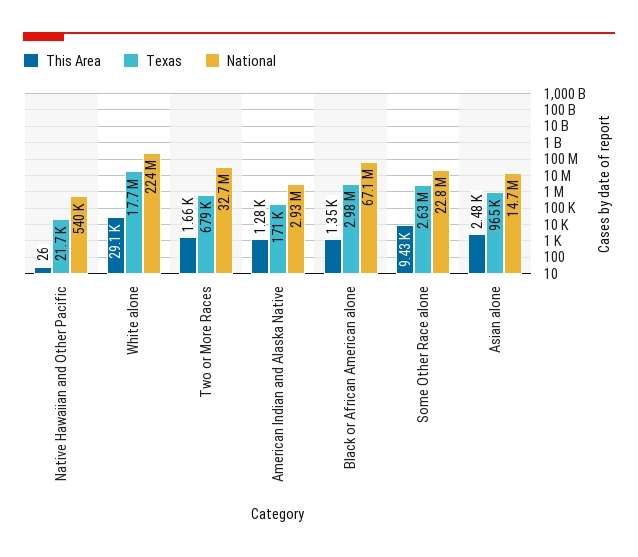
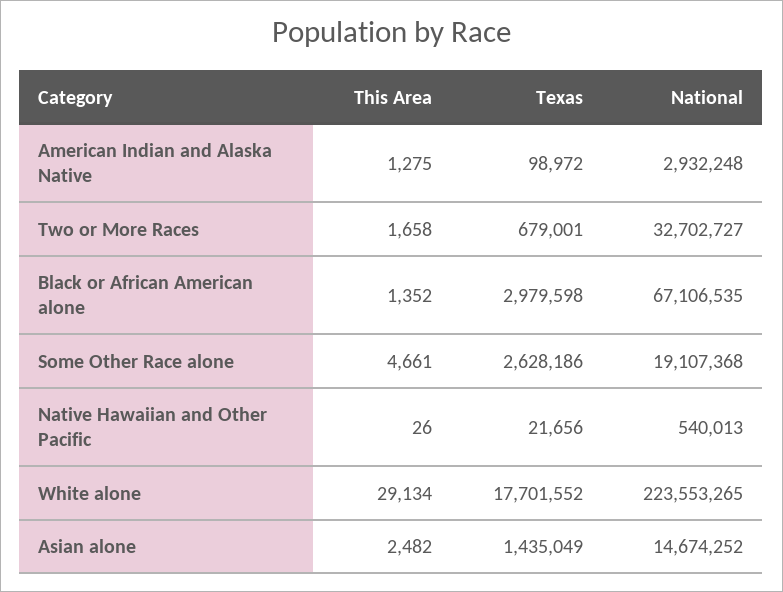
  {
    "This Area": {
      "Native Hawaiian and Other Pacific": 26,
      "White alone": 29134,
      "Two or More Races": 1658,
      "American Indian and Alaska Native": 1275,
      "Black or African American alone": 1352,
-     "Some Other Race alone": 9430,
+     "Some Other Race alone": 4661,
      "Asian alone": 2482
    },
    "Texas": {
      "Native Hawaiian and Other Pacific": 21656,
      "White alone": 17701552,
      "Two or More Races": 679001,
-     "American Indian and Alaska Native": 171000,
+     "American Indian and Alaska Native": 98972,
      "Black or African American alone": 2979598,
      "Some Other Race alone": 2628186,
-     "Asian alone": 965000
+     "Asian alone": 1435049
    },
    "National": {
      "Native Hawaiian and Other Pacific": 540013,
      "White alone": 223553265,
      "Two or More Races": 32702727,
      "American Indian and Alaska Native": 2932248,
      "Black or African American alone": 67106535,
-     "Some Other Race alone": 22800000,
+     "Some Other Race alone": 19107368,
      "Asian alone": 14674252
    }
  }

